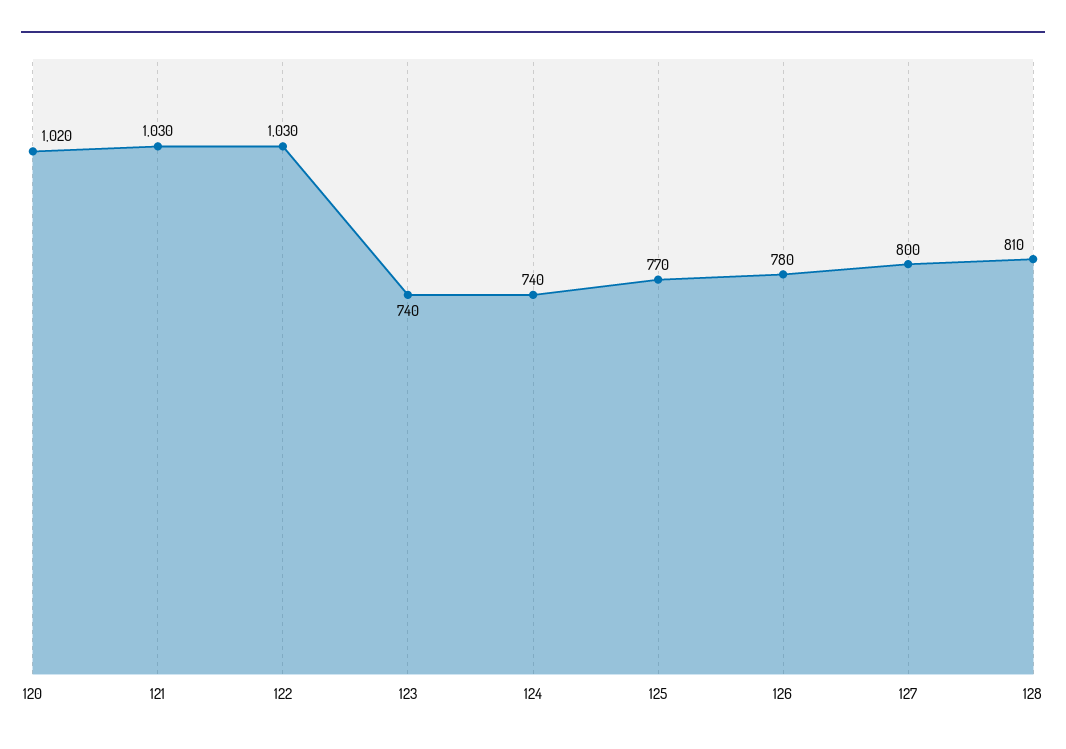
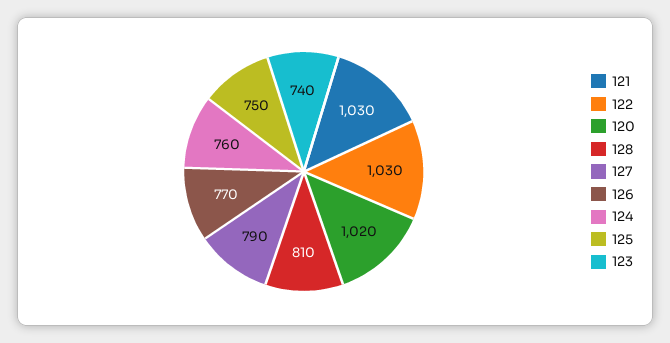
  {
    "120": 1020,
    "121": 1030,
    "122": 1030,
    "123": 740,
-   "124": 740,
+   "124": 760,
-   "125": 770,
+   "125": 750,
-   "126": 780,
+   "126": 770,
-   "127": 800,
+   "127": 790,
    "128": 810
  }

